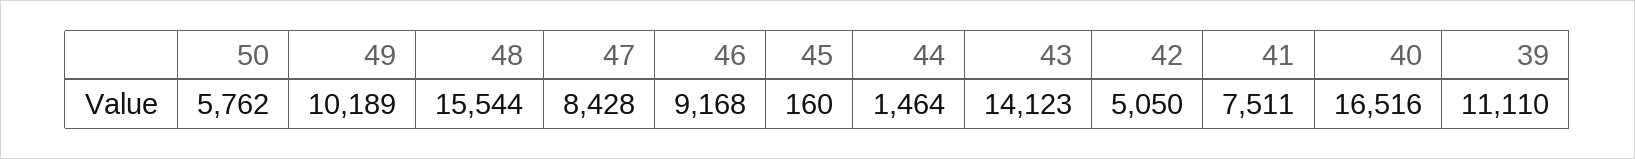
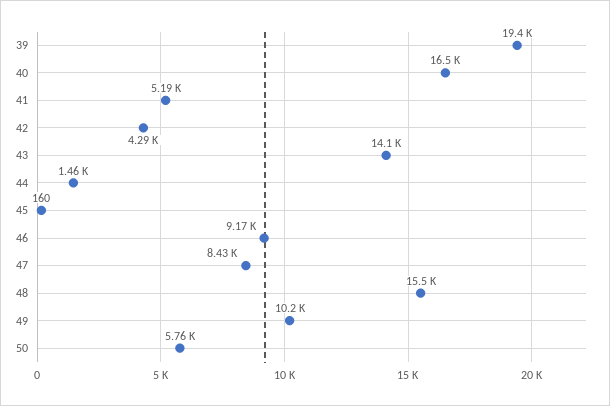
  {
    "50": 5762,
    "49": 10189,
    "48": 15544,
    "47": 8428,
    "46": 9168,
    "45": 160,
    "44": 1464,
    "43": 14123,
-   "42": 5050,
+   "42": 4290,
-   "41": 7511,
+   "41": 5190,
    "40": 16516,
-   "39": 11110
+   "39": 19400
  }

